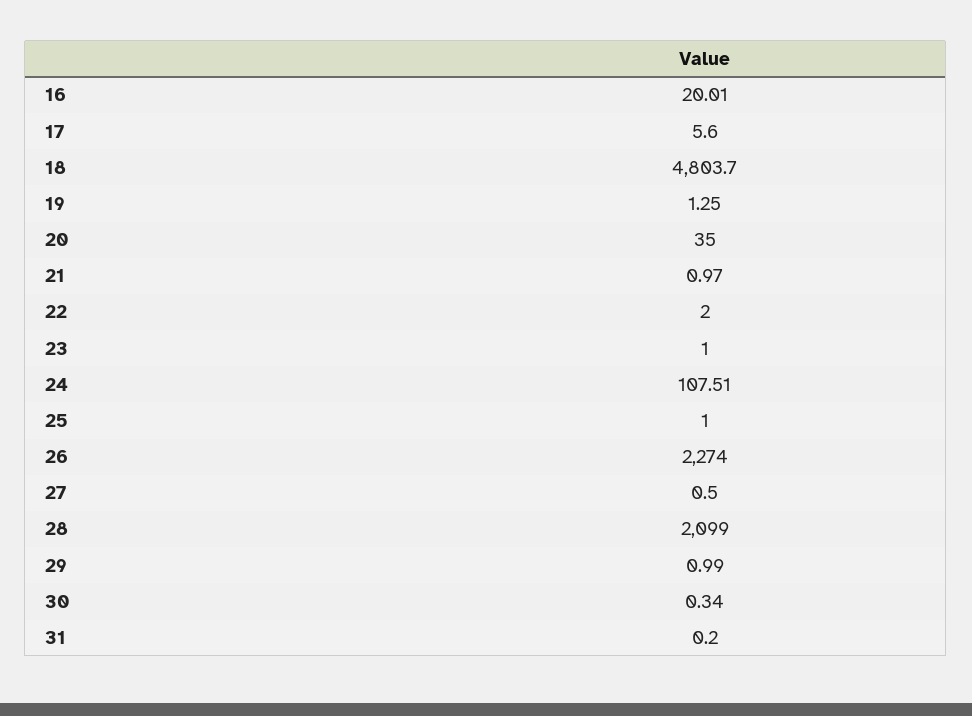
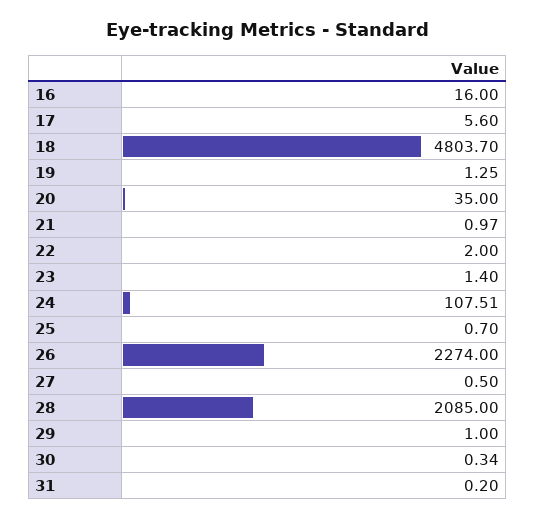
  {
-   "16": 20.01,
+   "16": 16,
    "17": 5.6,
    "18": 4803.7,
    "19": 1.25,
    "20": 35,
    "21": 0.97,
    "22": 2,
-   "23": 1,
+   "23": 1.4,
    "24": 107.51,
-   "25": 1,
+   "25": 0.7,
    "26": 2274,
    "27": 0.5,
-   "28": 2099,
+   "28": 2085,
-   "29": 0.99,
+   "29": 1,
    "30": 0.34,
    "31": 0.2
  }

